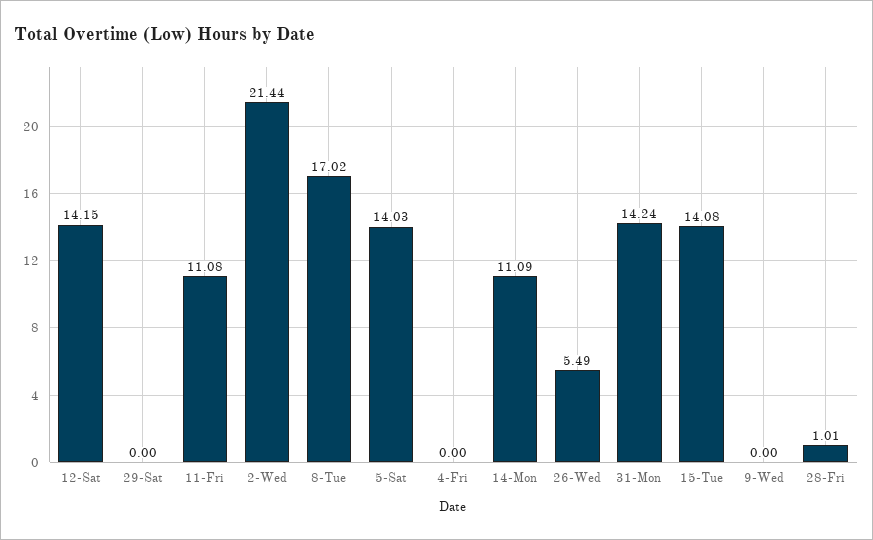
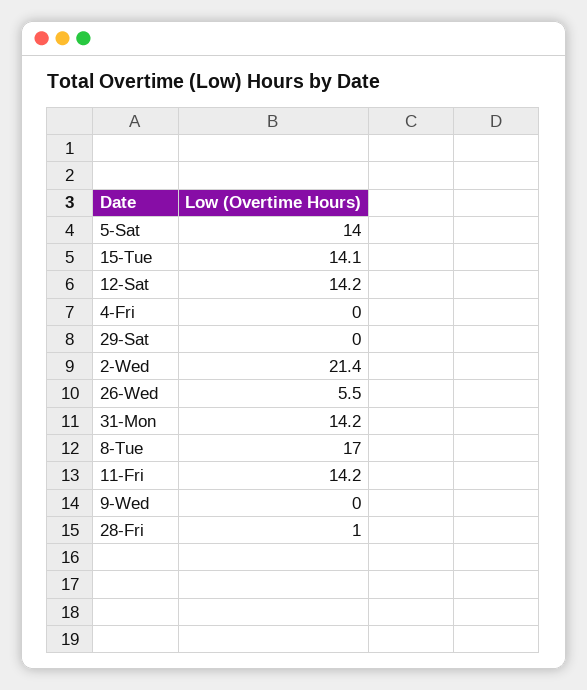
  {
    "12-Sat": 14.15,
    "29-Sat": 0,
-   "11-Fri": 11.08,
+   "11-Fri": 14.2,
    "2-Wed": 21.44,
    "8-Tue": 17.02,
    "5-Sat": 14.03,
    "4-Fri": 0,
-   "14-Mon": 11.09,
    "26-Wed": 5.49,
    "31-Mon": 14.24,
    "15-Tue": 14.08,
    "9-Wed": 0,
    "28-Fri": 1.01
  }

